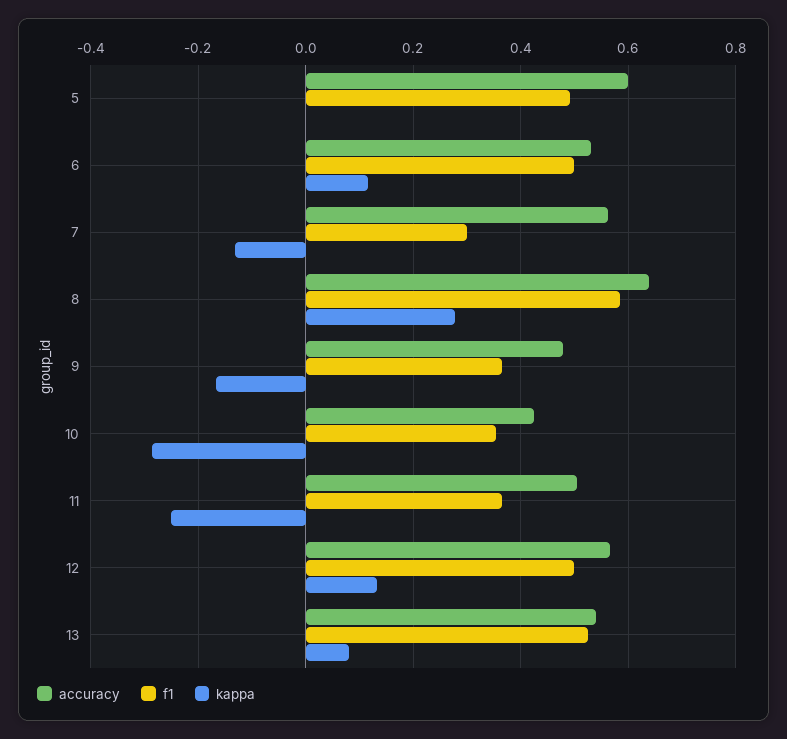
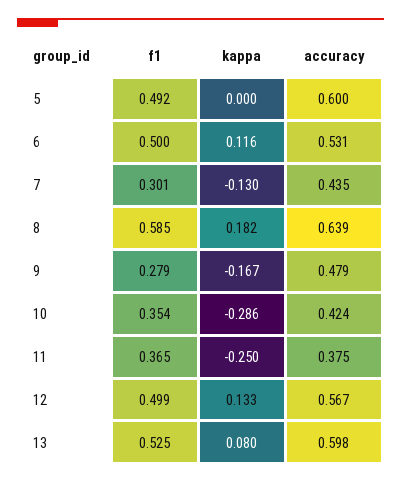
  {
    "accuracy": {
      "5": 0.6,
      "6": 0.531,
-     "7": 0.56,
+     "7": 0.435,
      "8": 0.639,
      "9": 0.479,
      "10": 0.424,
-     "11": 0.5,
+     "11": 0.375,
      "12": 0.567,
-     "13": 0.54
+     "13": 0.598
    },
    "f1": {
      "5": 0.492,
      "6": 0.5,
      "7": 0.301,
      "8": 0.585,
-     "9": 0.36,
+     "9": 0.279,
      "10": 0.354,
      "11": 0.365,
      "12": 0.499,
      "13": 0.525
    },
    "kappa": {
      "5": 0,
      "6": 0.116,
      "7": -0.13,
-     "8": 0.28,
+     "8": 0.182,
      "9": -0.167,
      "10": -0.286,
      "11": -0.25,
      "12": 0.133,
      "13": 0.08
    }
  }

